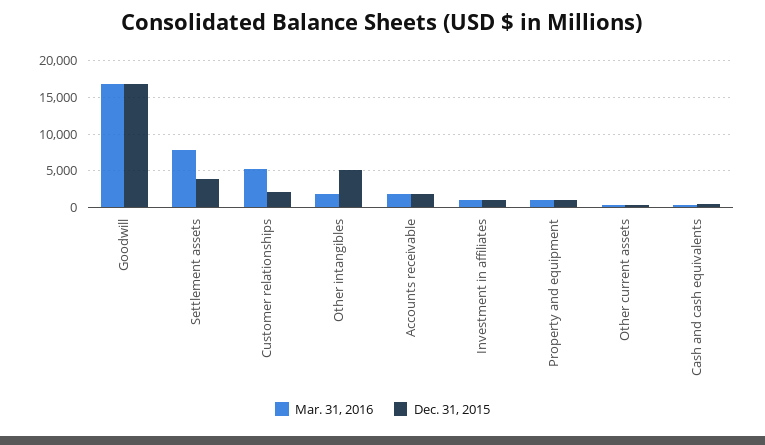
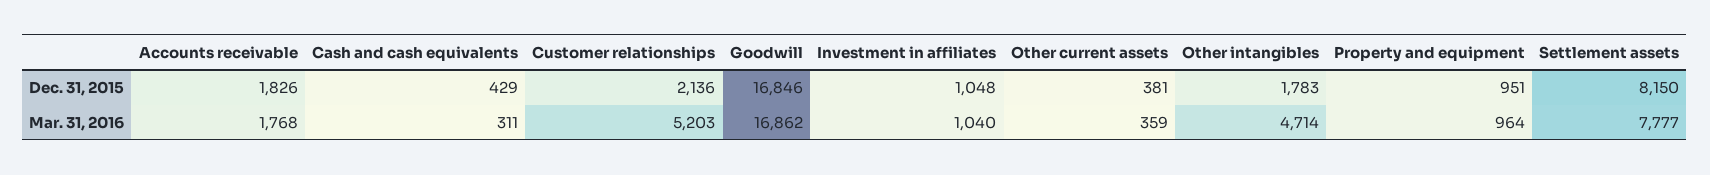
  {
    "Mar. 31, 2016": {
      "Goodwill": 16862,
      "Settlement assets": 7777,
      "Customer relationships": 5203,
-     "Other intangibles": 2000,
+     "Other intangibles": 4714,
      "Accounts receivable": 1768,
      "Investment in affiliates": 1040,
      "Property and equipment": 964,
      "Other current assets": 359,
      "Cash and cash equivalents": 311
    },
    "Dec. 31, 2015": {
      "Goodwill": 16846,
-     "Settlement assets": 4000,
+     "Settlement assets": 8150,
      "Customer relationships": 2136,
-     "Other intangibles": 5000,
+     "Other intangibles": 1783,
      "Accounts receivable": 1826,
      "Investment in affiliates": 1048,
      "Property and equipment": 951,
      "Other current assets": 381,
      "Cash and cash equivalents": 429
    }
  }

